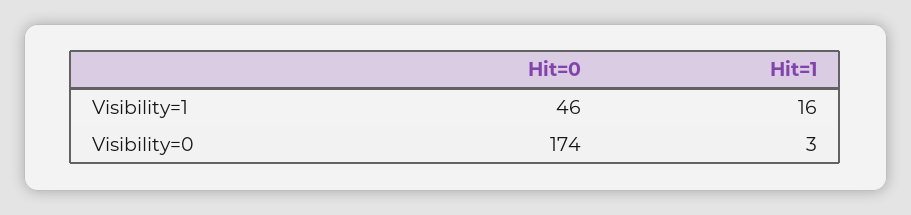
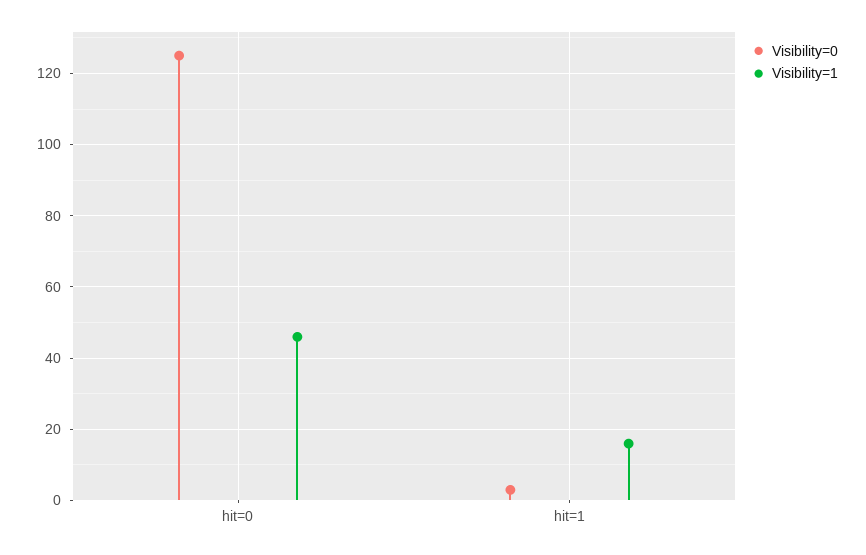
  {
    "Visibility=1": {
      "Hit=0": 46,
      "Hit=1": 16
    },
    "Visibility=0": {
-     "Hit=0": 174,
+     "Hit=0": 125,
      "Hit=1": 3
    }
  }

